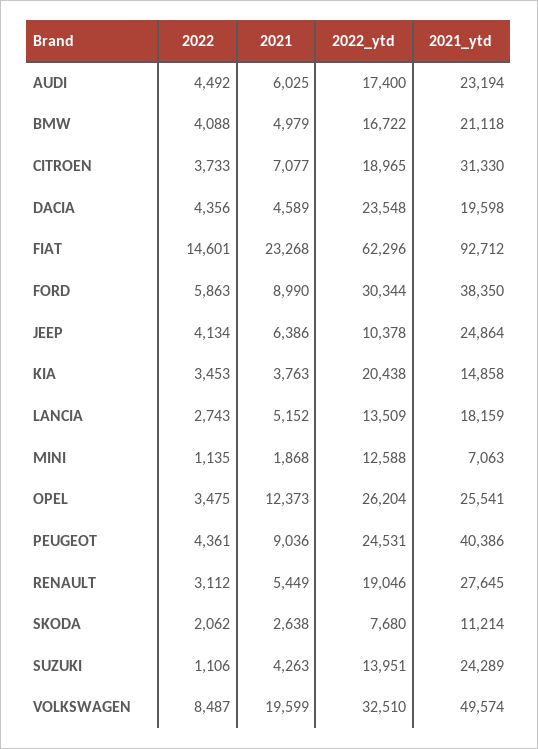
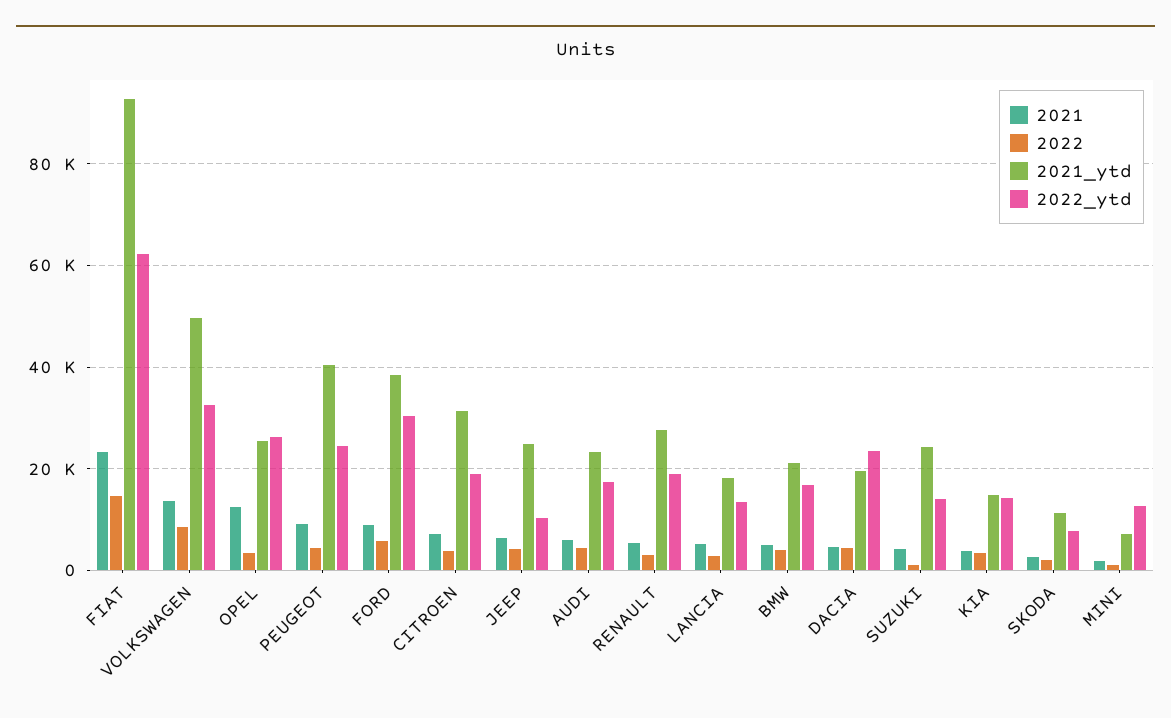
  {
    "2022": {
      "AUDI": 4492,
      "BMW": 4088,
      "CITROEN": 3733,
      "DACIA": 4356,
      "FIAT": 14601,
      "FORD": 5863,
      "JEEP": 4134,
      "KIA": 3453,
      "LANCIA": 2743,
      "MINI": 1135,
      "OPEL": 3475,
      "PEUGEOT": 4361,
      "RENAULT": 3112,
      "SKODA": 2062,
      "SUZUKI": 1106,
      "VOLKSWAGEN": 8487
    },
    "2021": {
      "AUDI": 6025,
      "BMW": 4979,
      "CITROEN": 7077,
      "DACIA": 4589,
      "FIAT": 23268,
      "FORD": 8990,
      "JEEP": 6386,
      "KIA": 3763,
      "LANCIA": 5152,
      "MINI": 1868,
      "OPEL": 12373,
      "PEUGEOT": 9036,
      "RENAULT": 5449,
      "SKODA": 2638,
      "SUZUKI": 4263,
-     "VOLKSWAGEN": 19599
+     "VOLKSWAGEN": 14000
    },
    "2022_ytd": {
      "AUDI": 17400,
      "BMW": 16722,
      "CITROEN": 18965,
      "DACIA": 23548,
      "FIAT": 62296,
      "FORD": 30344,
      "JEEP": 10378,
-     "KIA": 20438,
+     "KIA": 14000,
      "LANCIA": 13509,
      "MINI": 12588,
      "OPEL": 26204,
      "PEUGEOT": 24531,
      "RENAULT": 19046,
      "SKODA": 7680,
      "SUZUKI": 13951,
      "VOLKSWAGEN": 32510
    },
    "2021_ytd": {
      "AUDI": 23194,
      "BMW": 21118,
      "CITROEN": 31330,
      "DACIA": 19598,
      "FIAT": 92712,
      "FORD": 38350,
      "JEEP": 24864,
      "KIA": 14858,
      "LANCIA": 18159,
      "MINI": 7063,
      "OPEL": 25541,
      "PEUGEOT": 40386,
      "RENAULT": 27645,
      "SKODA": 11214,
      "SUZUKI": 24289,
      "VOLKSWAGEN": 49574
    }
  }

